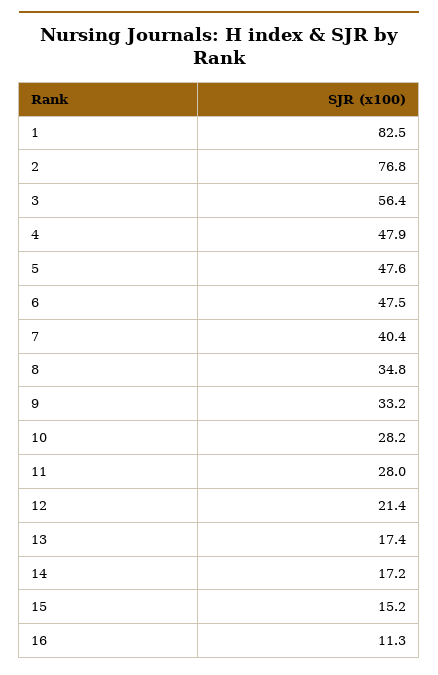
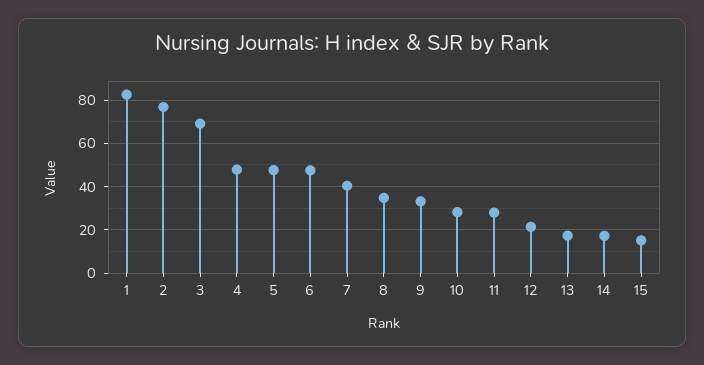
  {
    "1": 82.5,
    "2": 76.8,
-   "3": 56.4,
+   "3": 70,
    "4": 47.9,
    "5": 47.6,
    "6": 47.5,
    "7": 40.4,
    "8": 34.8,
    "9": 33.2,
    "10": 28.2,
    "11": 28,
    "12": 21.4,
    "13": 17.4,
    "14": 17.2,
-   "15": 15.2,
+   "15": 15.2
-   "16": 11.3
  }

